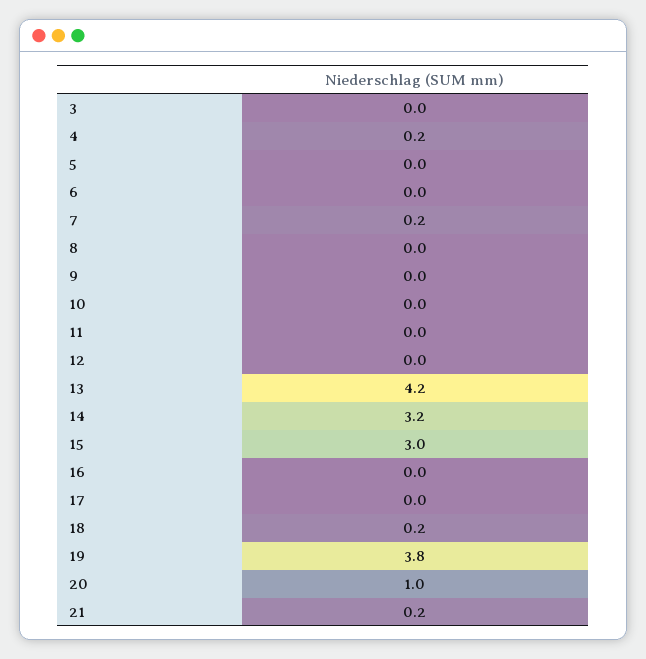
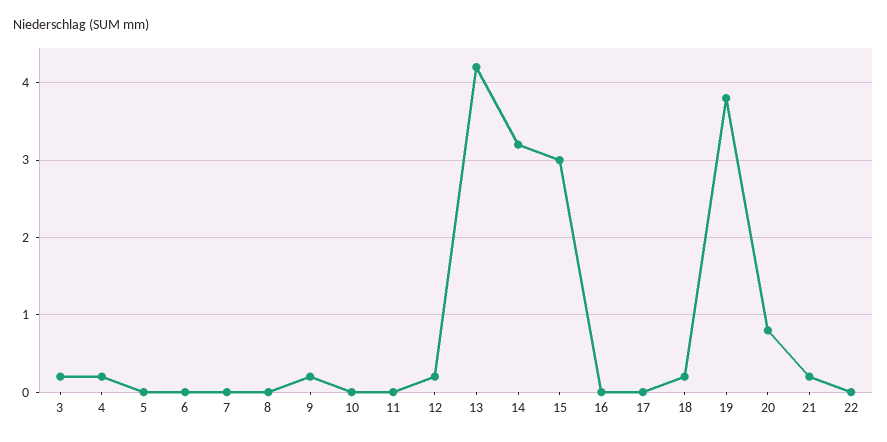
  {
-   "3": 0,
+   "3": 0.2,
    "4": 0.2,
    "5": 0,
    "6": 0,
-   "7": 0.2,
+   "7": 0,
    "8": 0,
-   "9": 0,
+   "9": 0.2,
    "10": 0,
    "11": 0,
-   "12": 0,
+   "12": 0.2,
    "13": 4.2,
    "14": 3.2,
    "15": 3,
    "16": 0,
    "17": 0,
    "18": 0.2,
    "19": 3.8,
-   "20": 1,
+   "20": 0.8,
-   "21": 0.2
+   "21": 0.2,
+   "22": 0
  }

